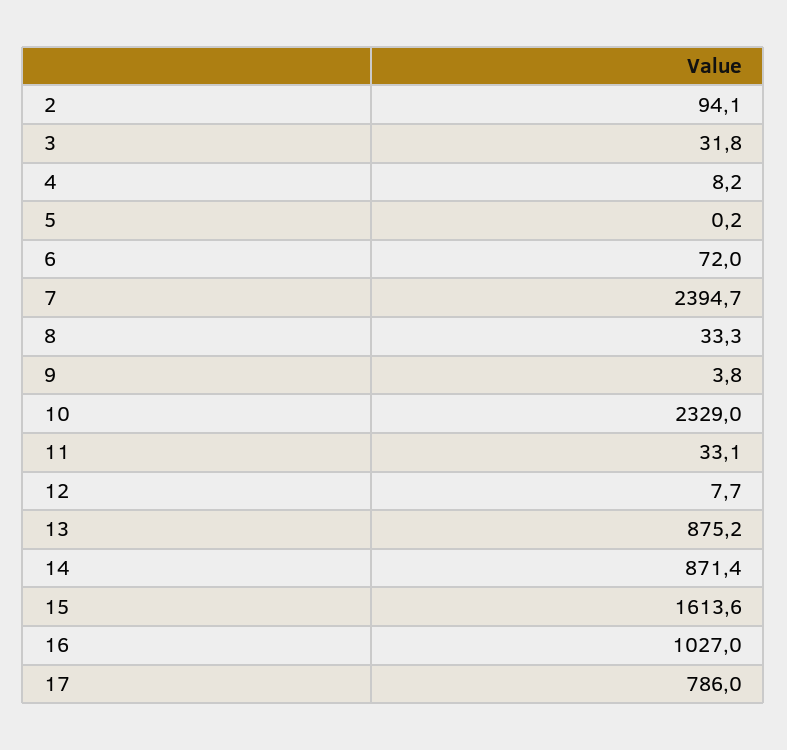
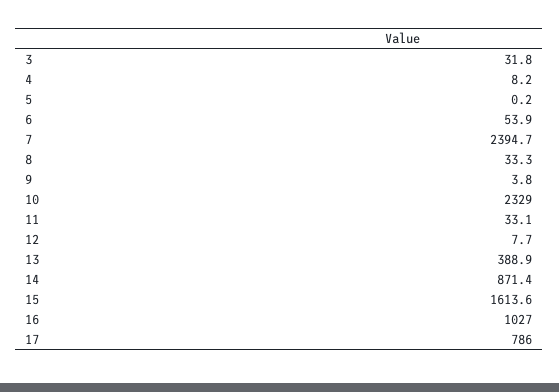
  {
-   "2": 94.1,
    "3": 31.8,
    "4": 8.2,
    "5": 0.2,
-   "6": 72,
+   "6": 53.9,
    "7": 2394.7,
    "8": 33.3,
    "9": 3.8,
    "10": 2329,
    "11": 33.1,
    "12": 7.7,
-   "13": 875.2,
+   "13": 388.9,
    "14": 871.4,
    "15": 1613.6,
    "16": 1027,
    "17": 786
  }

